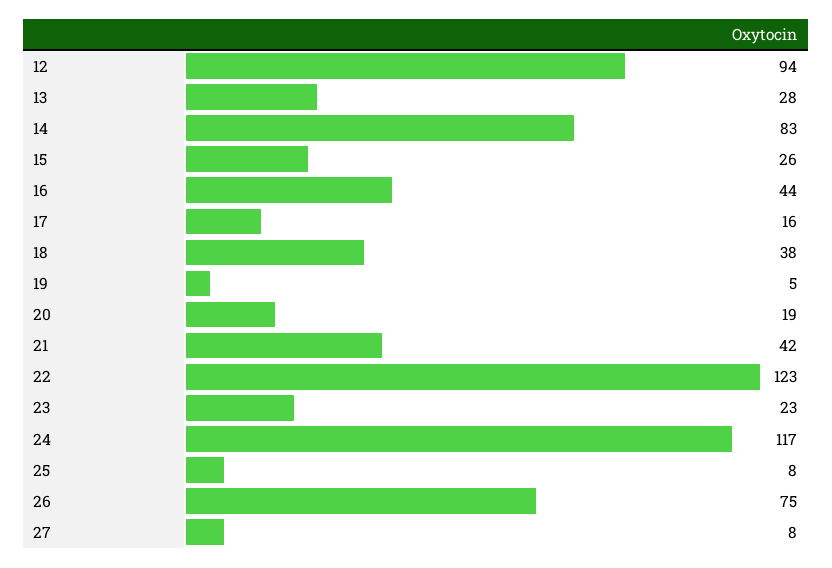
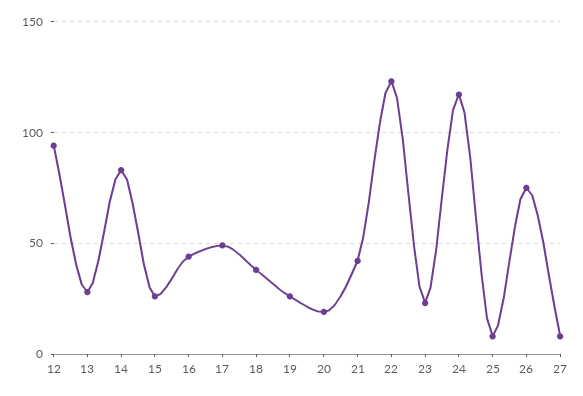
  {
    "12": 94,
    "13": 28,
    "14": 83,
    "15": 26,
    "16": 44,
-   "17": 16,
+   "17": 50,
    "18": 38,
-   "19": 5,
+   "19": 25,
    "20": 19,
    "21": 42,
    "22": 123,
    "23": 23,
    "24": 117,
    "25": 8,
    "26": 75,
    "27": 8
  }

